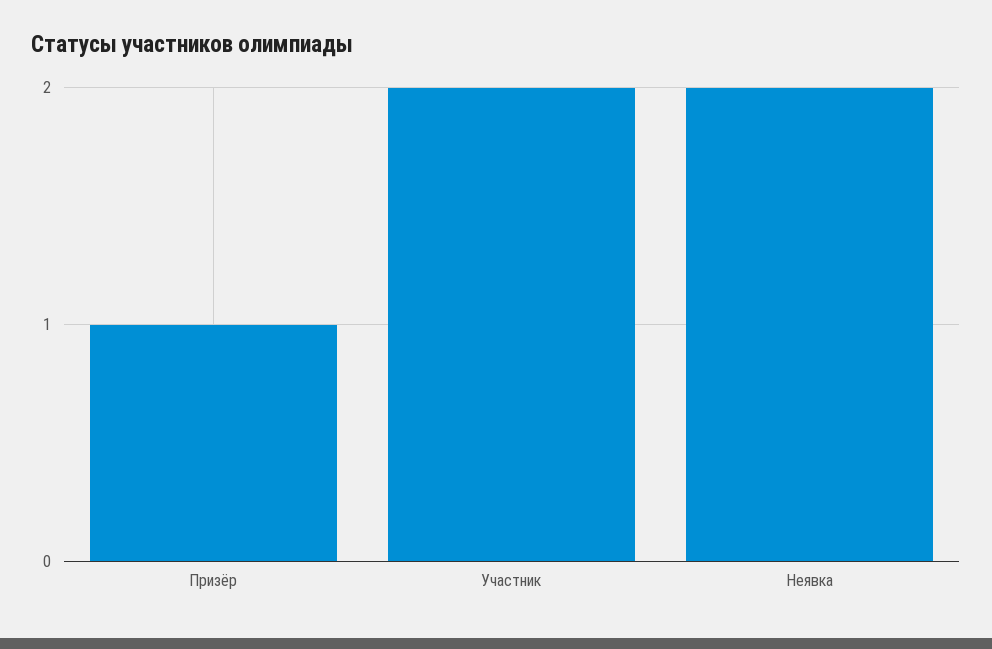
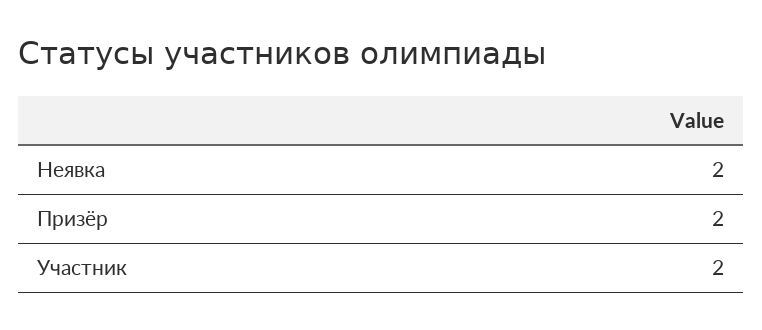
  {
-   "Призёр": 1,
+   "Призёр": 2,
    "Участник": 2,
    "Неявка": 2
  }

